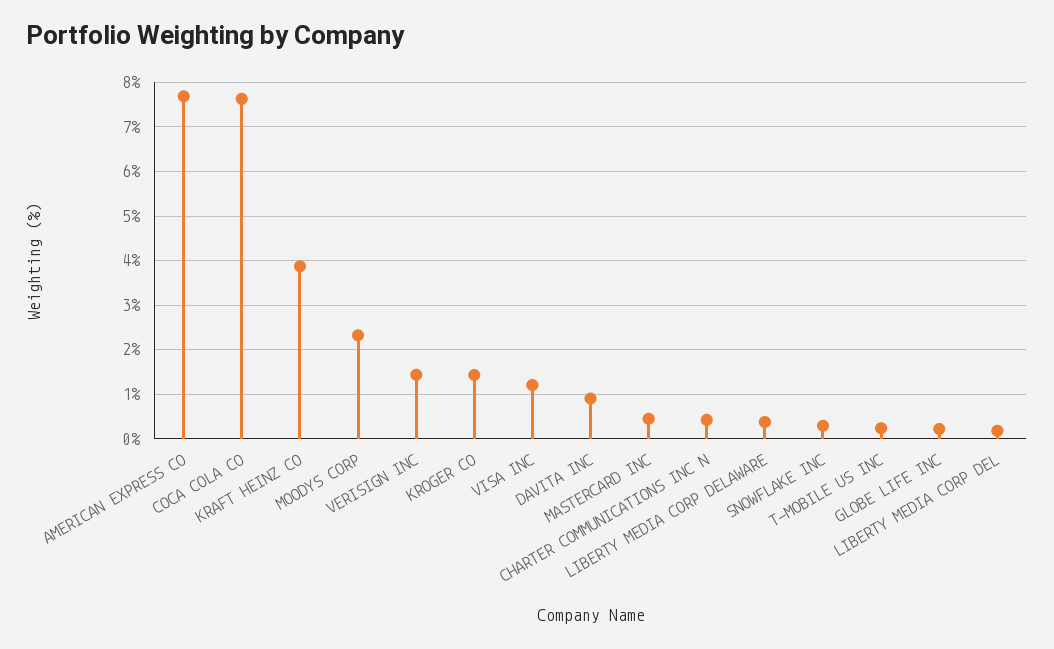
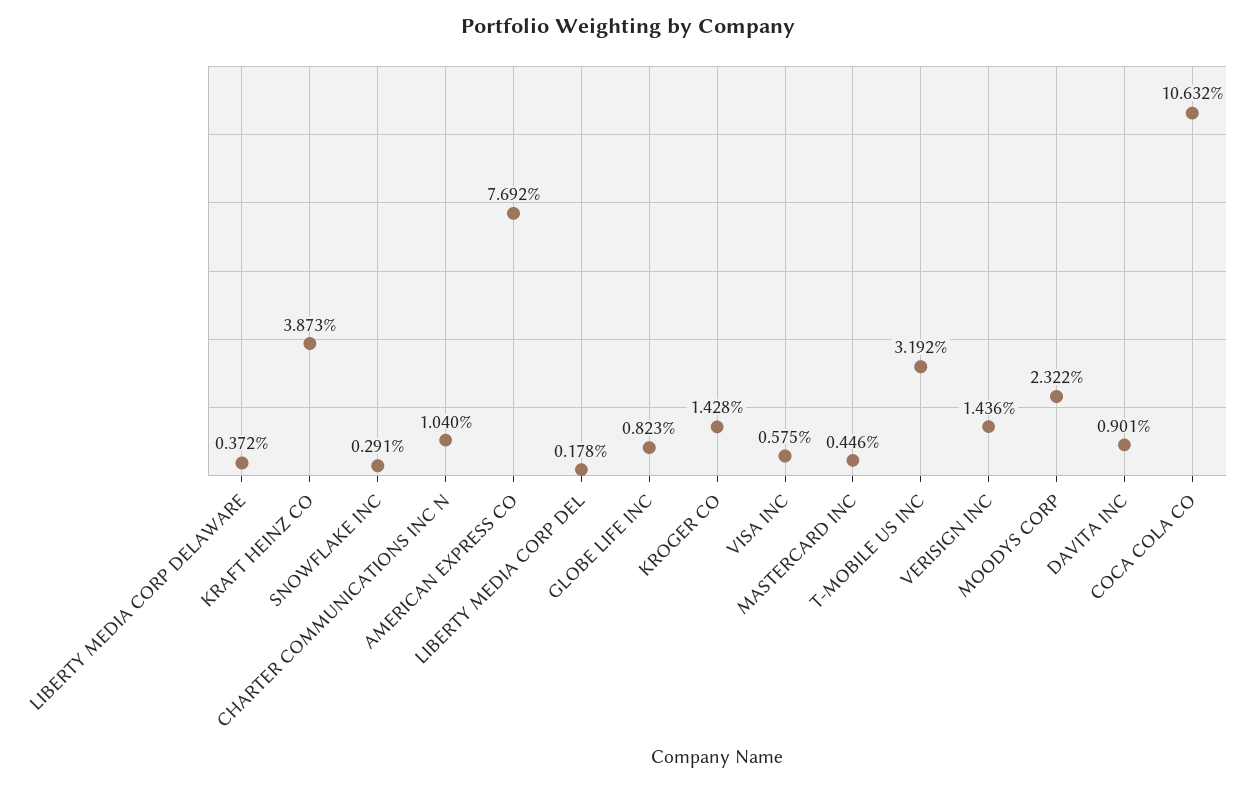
  {
    "AMERICAN EXPRESS CO": 7.692,
-   "COCA COLA CO": 7.6,
+   "COCA COLA CO": 10.632,
    "KRAFT HEINZ CO": 3.873,
    "MOODYS CORP": 2.322,
    "VERISIGN INC": 1.436,
    "KROGER CO": 1.428,
-   "VISA INC": 1.2,
+   "VISA INC": 0.575,
    "DAVITA INC": 0.901,
    "MASTERCARD INC": 0.446,
-   "CHARTER COMMUNICATIONS INC N": 0.4,
+   "CHARTER COMMUNICATIONS INC N": 1.04,
    "LIBERTY MEDIA CORP DELAWARE": 0.372,
    "SNOWFLAKE INC": 0.291,
-   "T-MOBILE US INC": 0.2,
+   "T-MOBILE US INC": 3.192,
-   "GLOBE LIFE INC": 0.2,
+   "GLOBE LIFE INC": 0.823,
    "LIBERTY MEDIA CORP DEL": 0.178
  }

